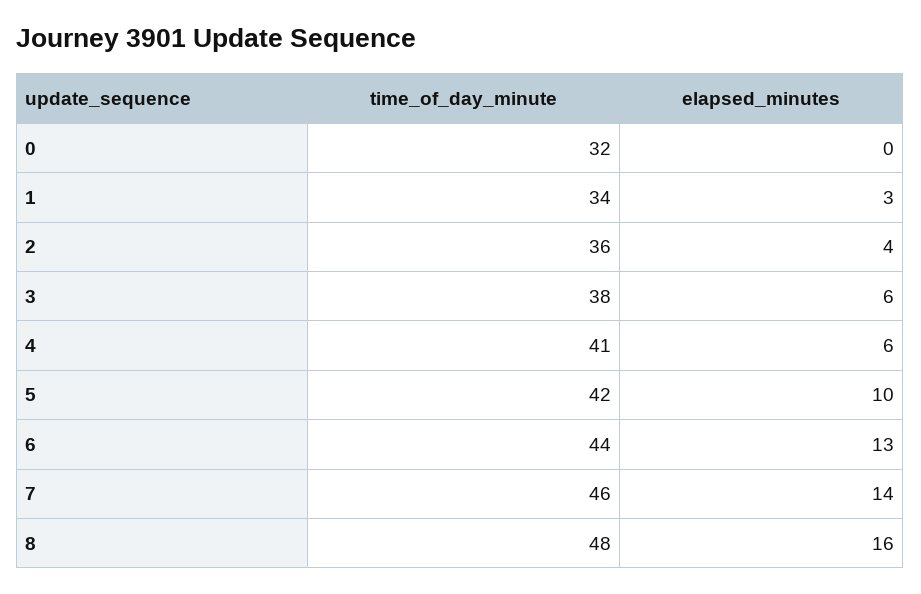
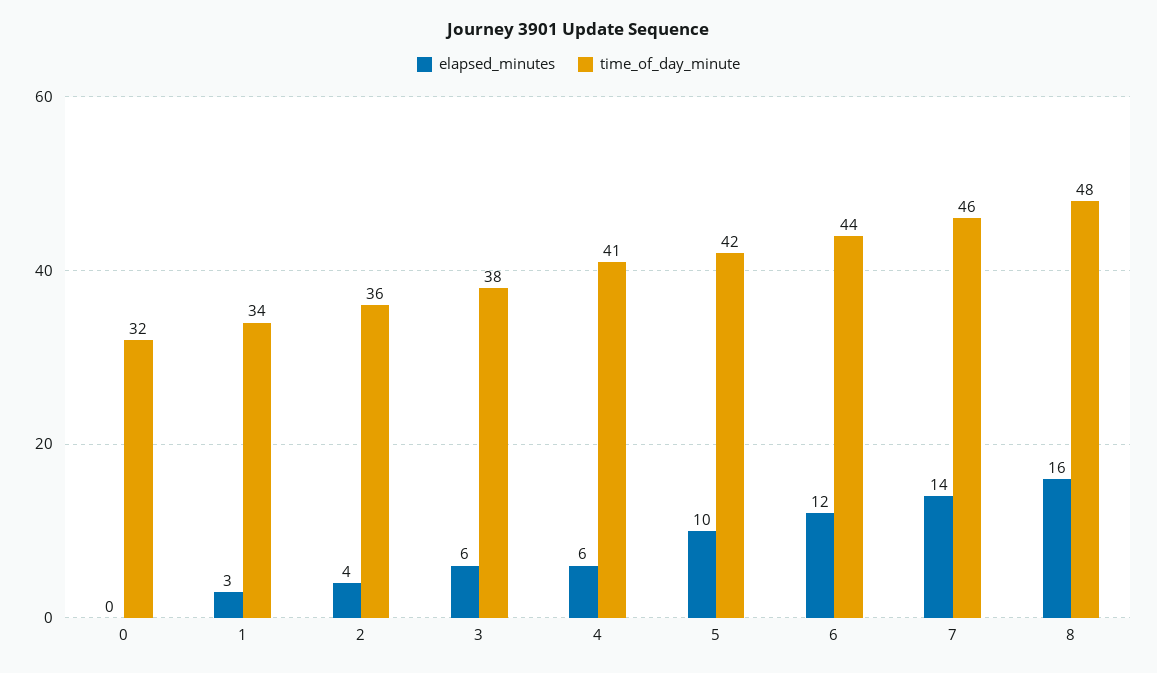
  {
    "time_of_day_minute": {
      "0": 32,
      "1": 34,
      "2": 36,
      "3": 38,
      "4": 41,
      "5": 42,
      "6": 44,
      "7": 46,
      "8": 48
    },
    "elapsed_minutes": {
      "0": 0,
      "1": 3,
      "2": 4,
      "3": 6,
      "4": 6,
      "5": 10,
-     "6": 13,
+     "6": 12,
      "7": 14,
      "8": 16
    }
  }

